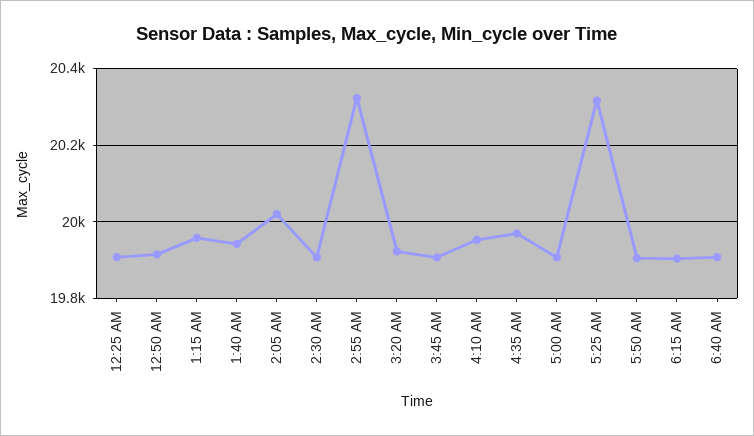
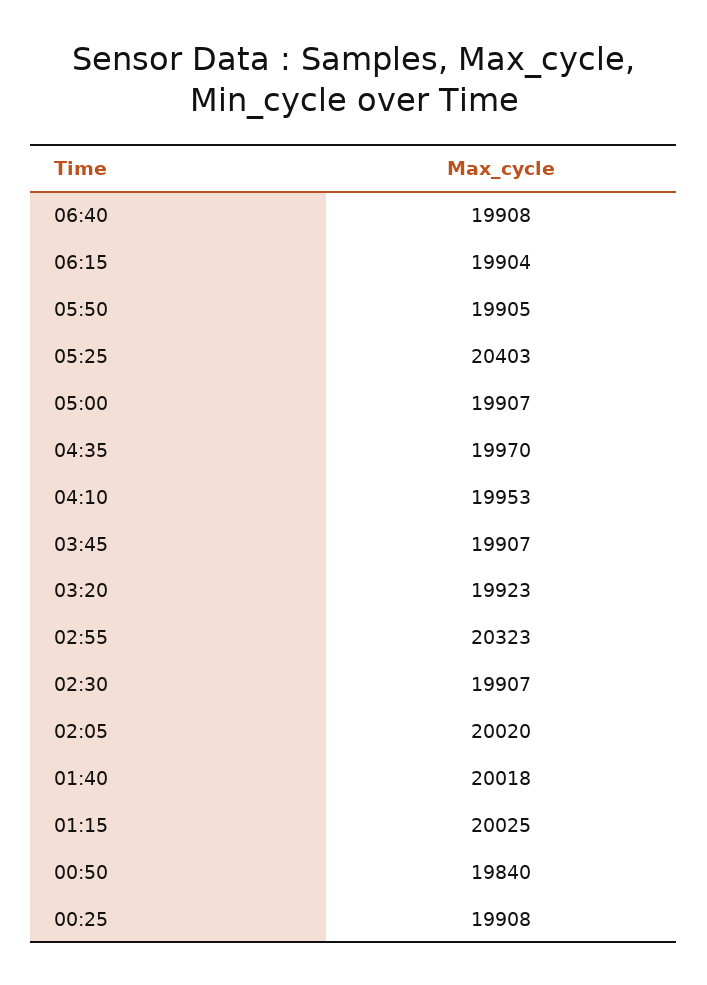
  {
    "12:25 AM": 19908,
-   "12:50 AM": 19920,
+   "12:50 AM": 19840,
-   "1:15 AM": 19960,
+   "1:15 AM": 20025,
-   "1:40 AM": 19940,
+   "1:40 AM": 20018,
    "2:05 AM": 20020,
    "2:30 AM": 19907,
    "2:55 AM": 20323,
    "3:20 AM": 19923,
    "3:45 AM": 19907,
    "4:10 AM": 19953,
    "4:35 AM": 19970,
    "5:00 AM": 19907,
-   "5:25 AM": 20320,
+   "5:25 AM": 20403,
    "5:50 AM": 19905,
    "6:15 AM": 19904,
    "6:40 AM": 19908
  }

